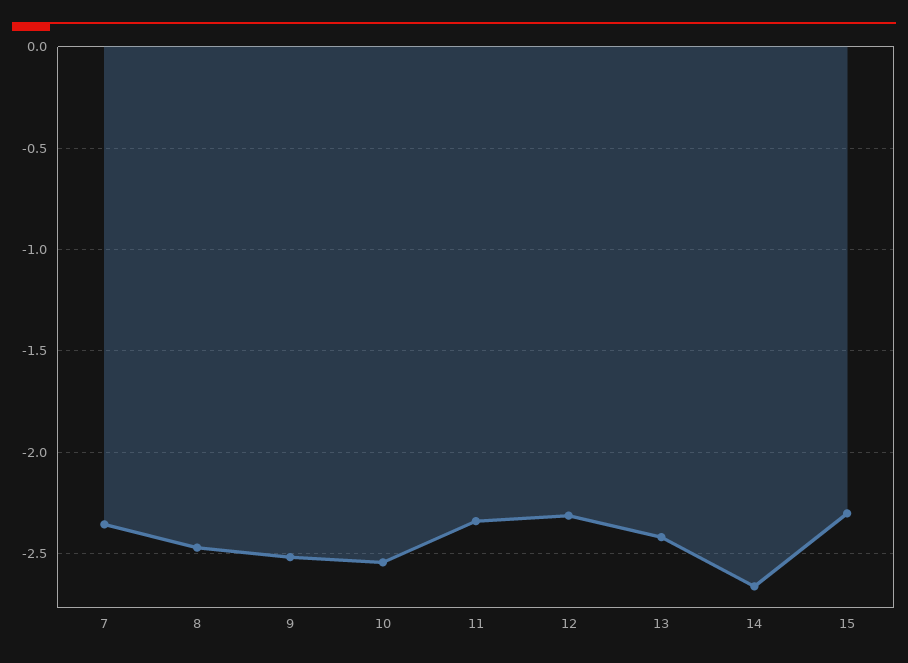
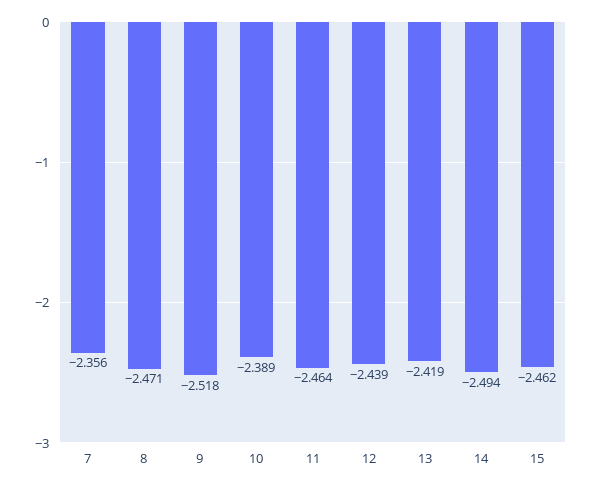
  {
    "7": -2.356,
    "8": -2.471,
    "9": -2.518,
-   "10": -2.55,
+   "10": -2.389,
-   "11": -2.35,
+   "11": -2.464,
-   "12": -2.3,
+   "12": -2.439,
    "13": -2.419,
-   "14": -2.65,
+   "14": -2.494,
-   "15": -2.3
+   "15": -2.462
  }

